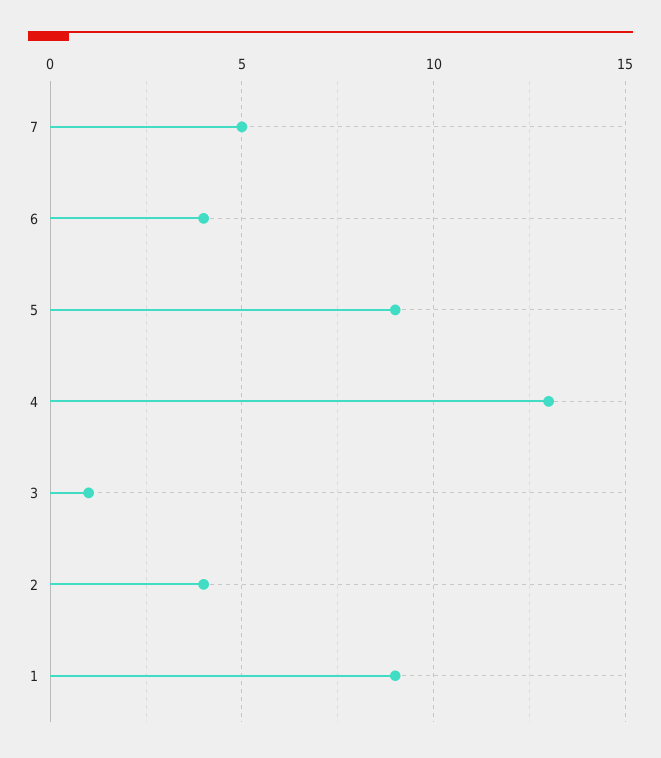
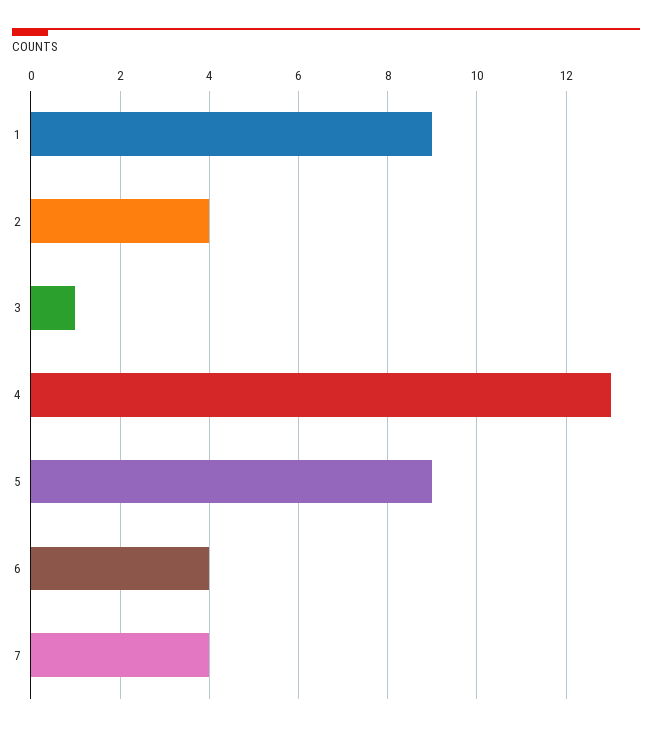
  {
-   "7": 5,
+   "7": 4,
    "6": 4,
    "5": 9,
    "4": 13,
    "3": 1,
    "2": 4,
    "1": 9
  }

